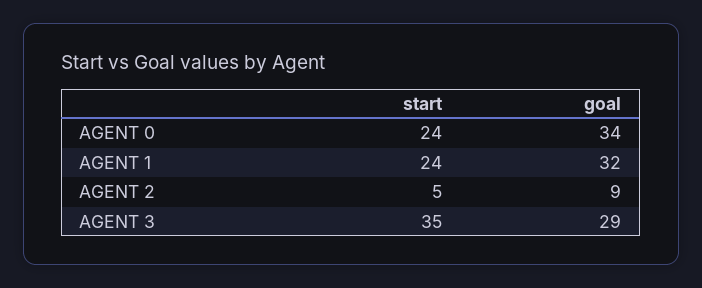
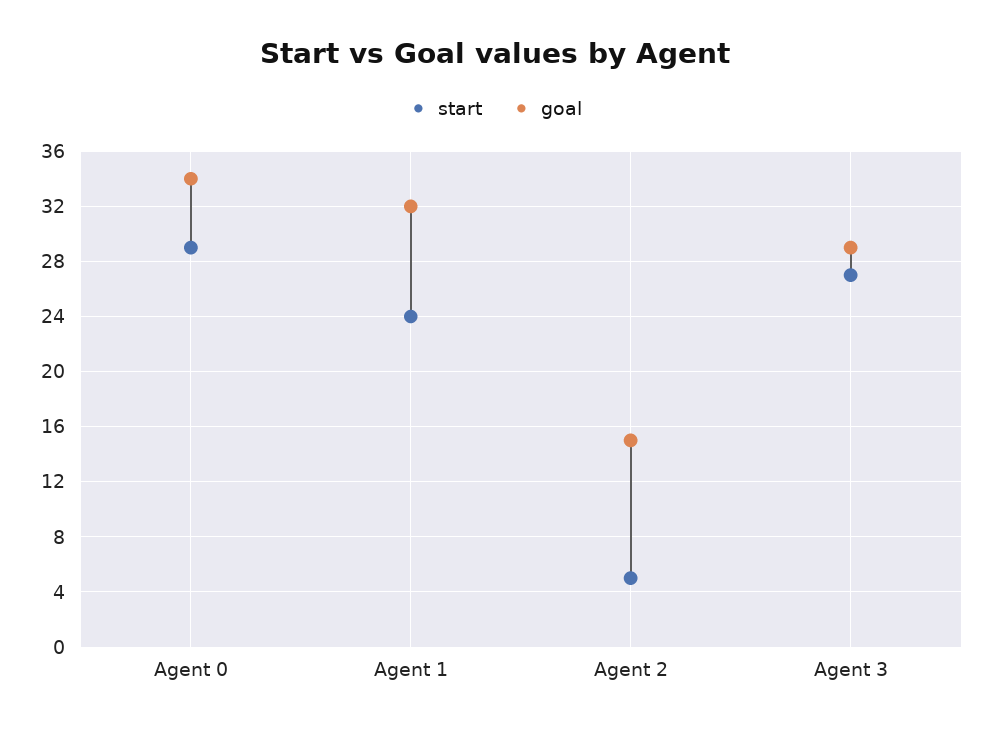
  {
    "start": {
-     "AGENT 0": 24,
+     "AGENT 0": 29,
      "AGENT 1": 24,
      "AGENT 2": 5,
-     "AGENT 3": 35
+     "AGENT 3": 27
    },
    "goal": {
      "AGENT 0": 34,
      "AGENT 1": 32,
-     "AGENT 2": 9,
+     "AGENT 2": 15,
      "AGENT 3": 29
    }
  }

